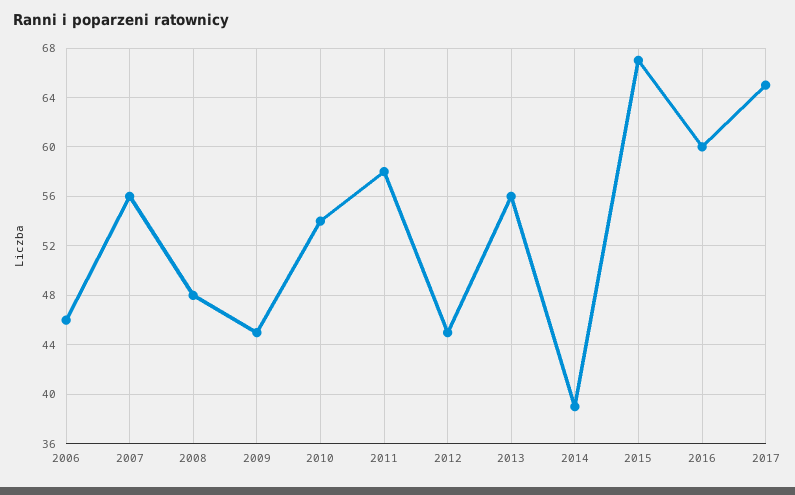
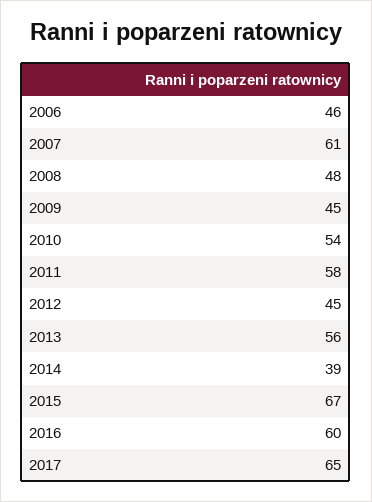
  {
    "2006": 46,
-   "2007": 56,
+   "2007": 61,
    "2008": 48,
    "2009": 45,
    "2010": 54,
    "2011": 58,
    "2012": 45,
    "2013": 56,
    "2014": 39,
    "2015": 67,
    "2016": 60,
    "2017": 65
  }

